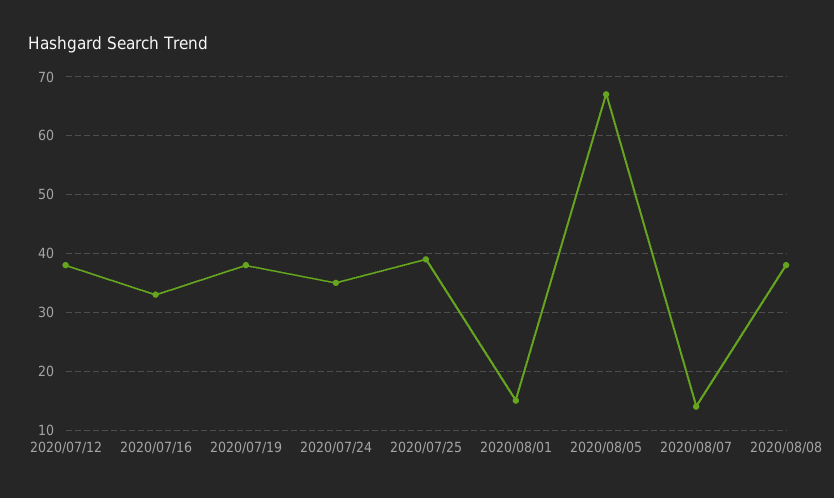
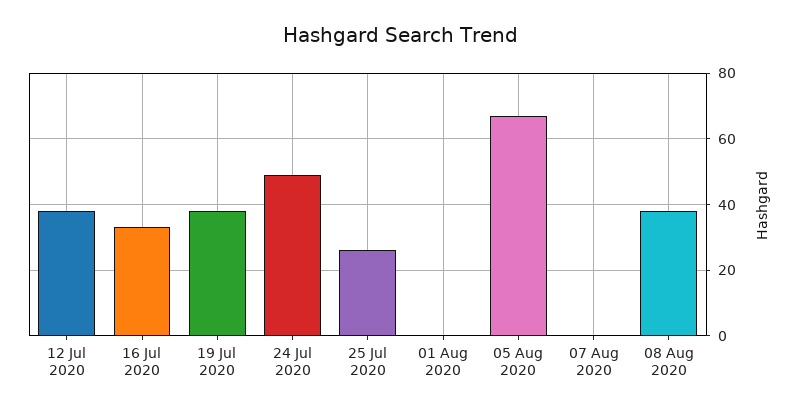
  {
    "2020/07/12": 40,
    "2020/07/16": 35,
    "2020/07/19": 40,
-   "2020/07/24": 35,
+   "2020/07/24": 50,
-   "2020/07/25": 40,
+   "2020/07/25": 25,
-   "2020/08/01": 15,
+   "2020/08/01": 0,
    "2020/08/05": 65,
-   "2020/08/07": 15,
+   "2020/08/07": 0,
    "2020/08/08": 40
  }

